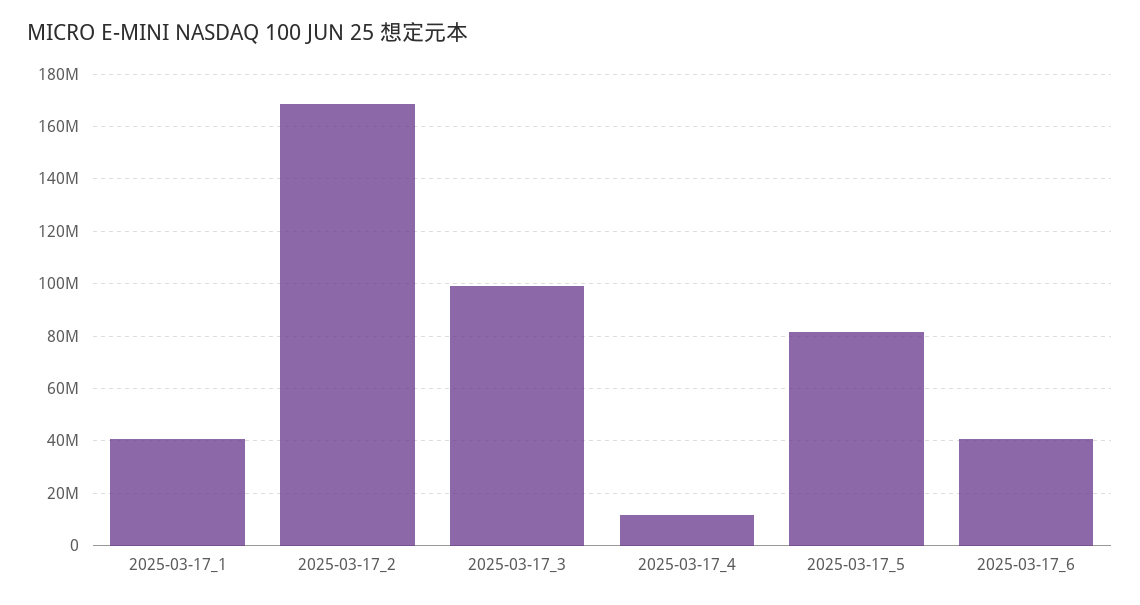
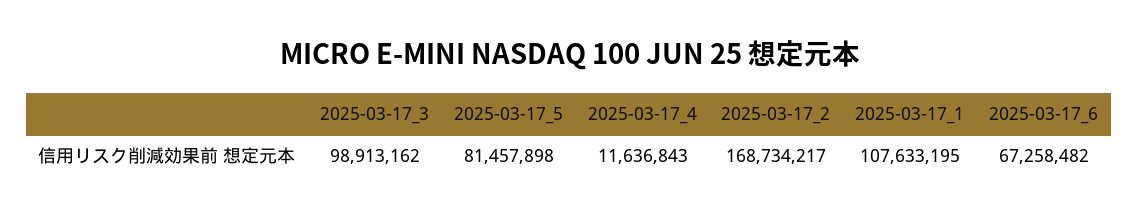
  {
-   "2025-03-17_1": 40000000,
+   "2025-03-17_1": 107633195,
    "2025-03-17_2": 168734217,
    "2025-03-17_3": 98913162,
    "2025-03-17_4": 11636843,
    "2025-03-17_5": 81457898,
-   "2025-03-17_6": 40000000
+   "2025-03-17_6": 67258482
  }

